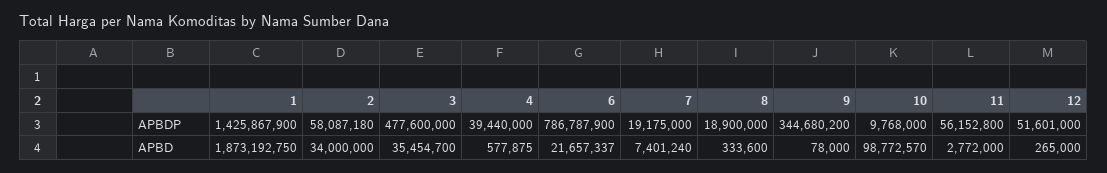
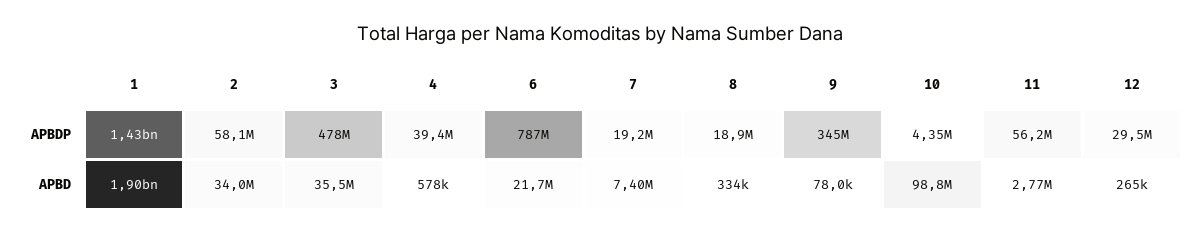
  {
    "1": {
      "APBDP": 1425867900,
-     "APBD": 1873192750
+     "APBD": 1900000000
    },
    "2": {
      "APBDP": 58087180,
      "APBD": 34000000
    },
    "3": {
      "APBDP": 477600000,
      "APBD": 35454700
    },
    "4": {
      "APBDP": 39440000,
      "APBD": 577875
    },
    "6": {
      "APBDP": 786787900,
      "APBD": 21657337
    },
    "7": {
      "APBDP": 19175000,
      "APBD": 7401240
    },
    "8": {
      "APBDP": 18900000,
      "APBD": 333600
    },
    "9": {
      "APBDP": 344680200,
      "APBD": 78000
    },
    "10": {
-     "APBDP": 9768000,
+     "APBDP": 4350000,
      "APBD": 98772570
    },
    "11": {
      "APBDP": 56152800,
      "APBD": 2772000
    },
    "12": {
-     "APBDP": 51601000,
+     "APBDP": 29500000,
      "APBD": 265000
    }
  }

